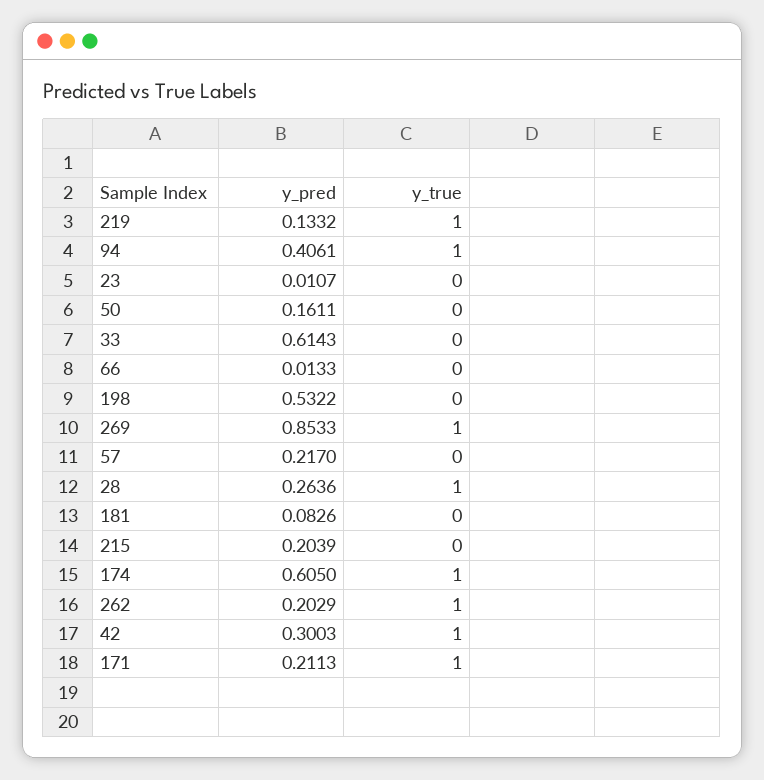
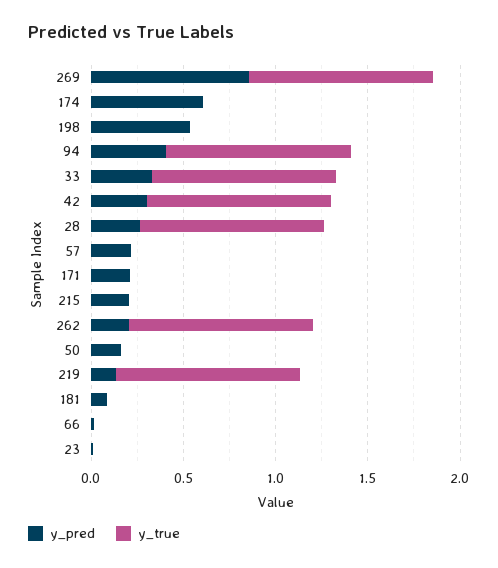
  {
    "y_pred": {
      "219": 0.1332,
      "94": 0.4061,
      "23": 0.0107,
      "50": 0.1611,
-     "33": 0.6143,
+     "33": 0.3,
      "66": 0.0133,
      "198": 0.5322,
      "269": 0.8533,
      "57": 0.217,
      "28": 0.2636,
      "181": 0.0826,
      "215": 0.2039,
      "174": 0.605,
      "262": 0.2029,
      "42": 0.3003,
      "171": 0.2113
    },
    "y_true": {
      "219": 1,
      "94": 1,
      "23": 0,
      "50": 0,
-     "33": 0,
+     "33": 1,
      "66": 0,
      "198": 0,
      "269": 1,
      "57": 0,
      "28": 1,
      "181": 0,
      "215": 0,
-     "174": 1,
+     "174": 0,
      "262": 1,
      "42": 1,
-     "171": 1
+     "171": 0
    }
  }

